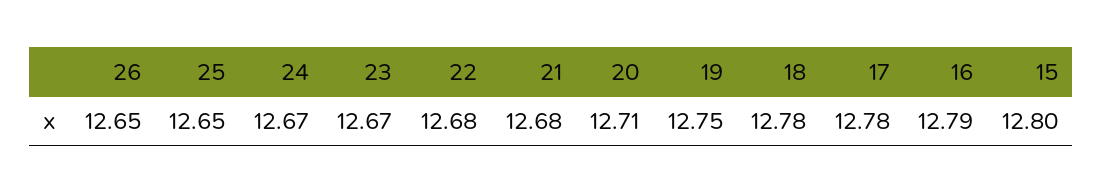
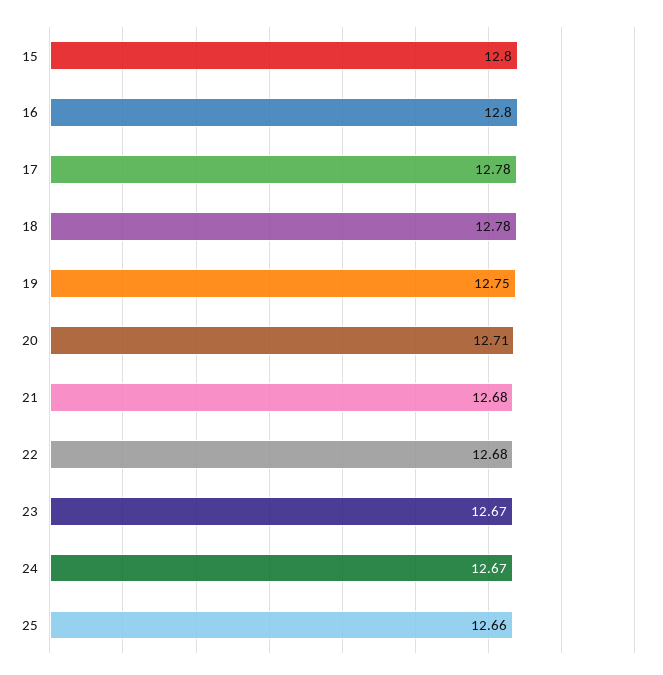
  {
-   "26": 12.65,
-   "25": 12.65,
+   "25": 12.66,
    "24": 12.67,
    "23": 12.67,
    "22": 12.68,
    "21": 12.68,
    "20": 12.71,
    "19": 12.75,
    "18": 12.78,
    "17": 12.78,
-   "16": 12.79,
+   "16": 12.8,
    "15": 12.8
  }

